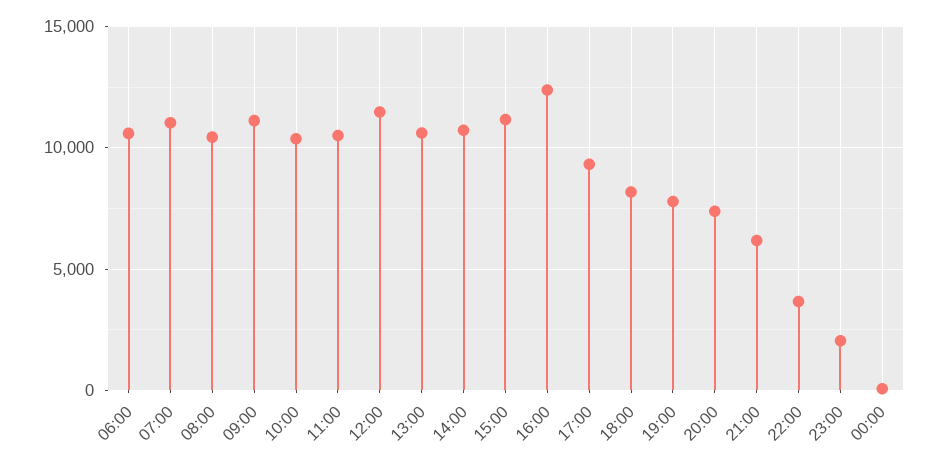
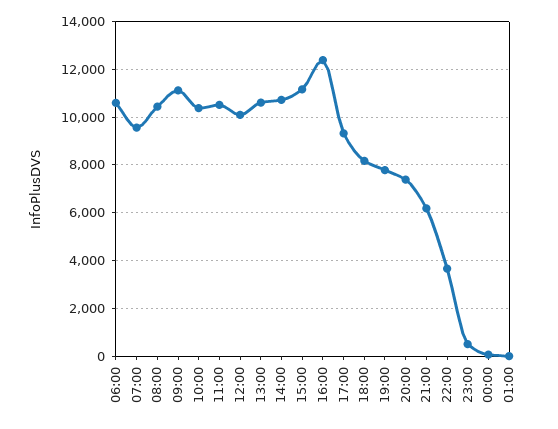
  {
    "06:00": 10500,
-   "07:00": 11000,
+   "07:00": 9500,
    "08:00": 10500,
    "09:00": 11000,
    "10:00": 10500,
    "11:00": 10500,
-   "12:00": 11500,
+   "12:00": 10000,
    "13:00": 10500,
    "14:00": 10500,
    "15:00": 11000,
    "16:00": 12500,
    "17:00": 9500,
    "18:00": 8000,
    "19:00": 8000,
    "20:00": 7500,
    "21:00": 6000,
    "22:00": 3500,
-   "23:00": 2000,
+   "23:00": 500,
-   "00:00": 0
+   "00:00": 0,
+   "01:00": 0
  }

